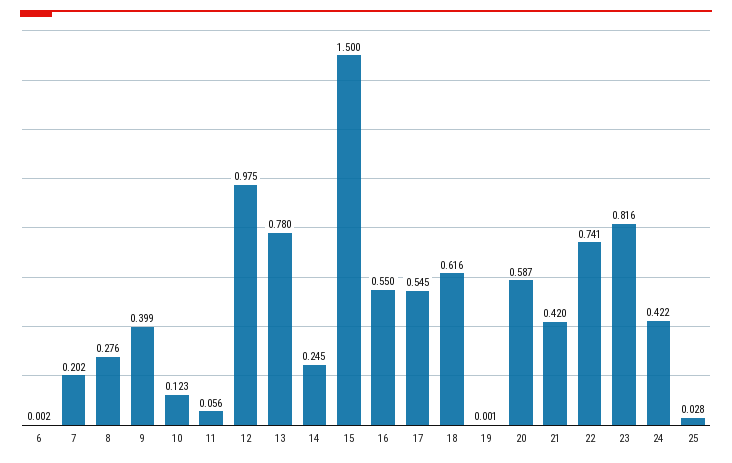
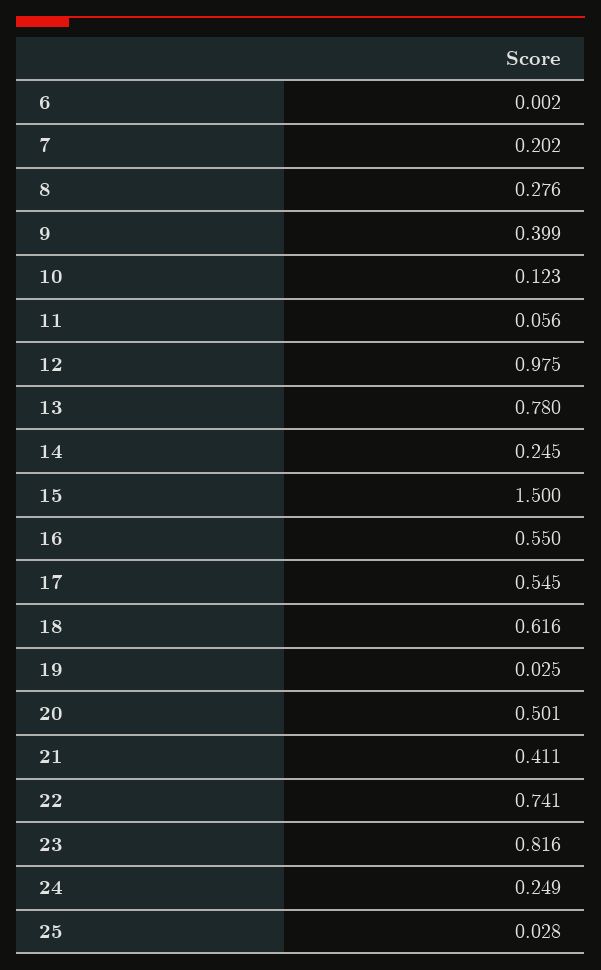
  {
    "6": 0.002,
    "7": 0.202,
    "8": 0.276,
    "9": 0.399,
    "10": 0.123,
    "11": 0.056,
    "12": 0.975,
    "13": 0.78,
    "14": 0.245,
    "15": 1.5,
    "16": 0.55,
    "17": 0.545,
    "18": 0.616,
-   "19": 0.001,
+   "19": 0.025,
-   "20": 0.587,
+   "20": 0.501,
-   "21": 0.42,
+   "21": 0.411,
    "22": 0.741,
    "23": 0.816,
-   "24": 0.422,
+   "24": 0.249,
    "25": 0.028
  }

